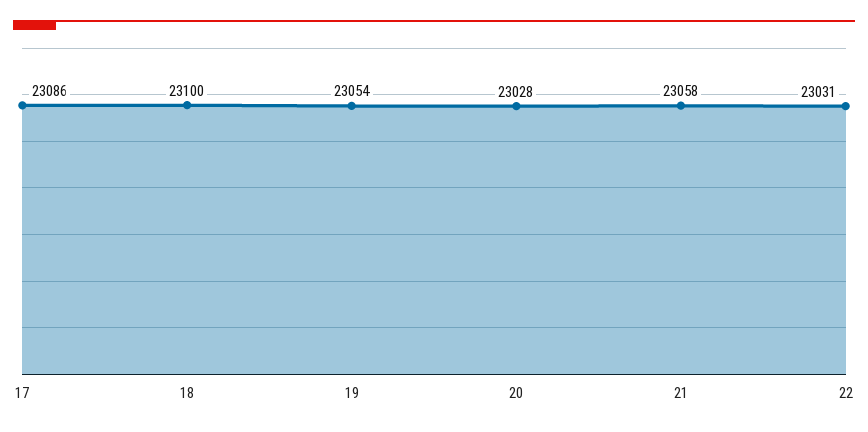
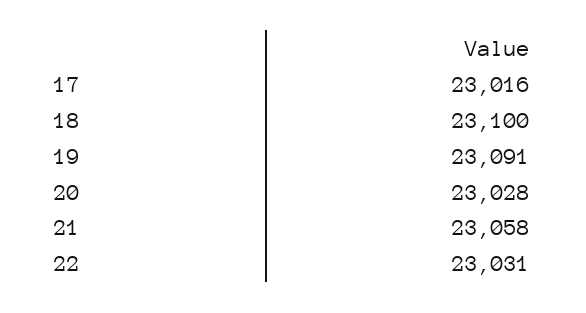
  {
-   "17": 23086,
+   "17": 23016,
    "18": 23100,
-   "19": 23054,
+   "19": 23091,
    "20": 23028,
    "21": 23058,
    "22": 23031
  }

